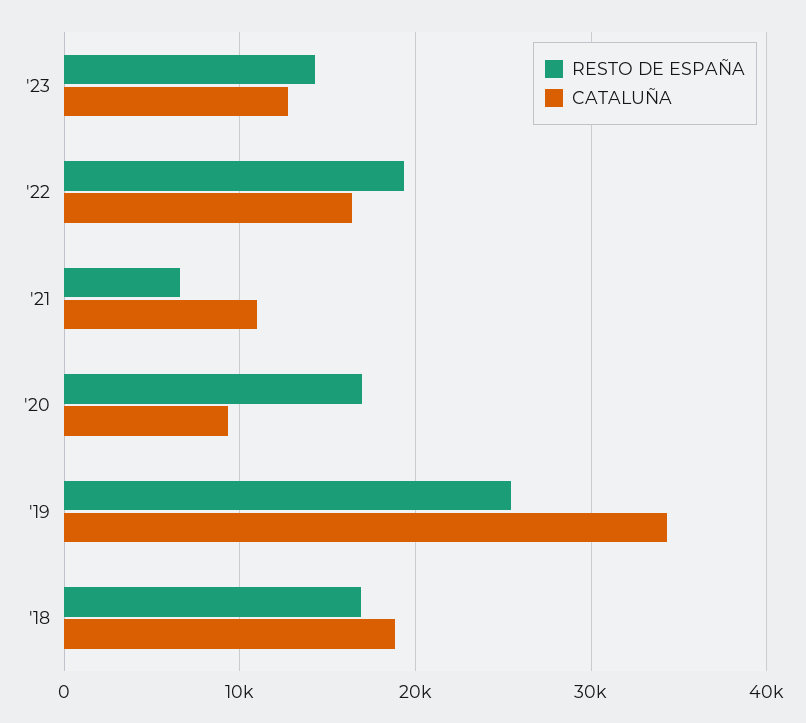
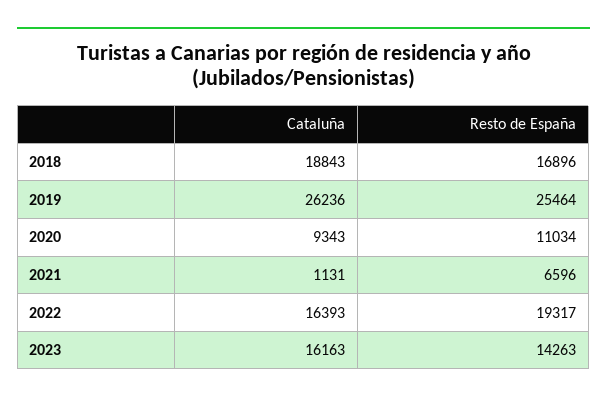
  {
    "RESTO DE ESPAÑA": {
      "'23": 14263,
      "'22": 19317,
      "'21": 6596,
-     "'20": 17000,
+     "'20": 11034,
      "'19": 25464,
      "'18": 16896
    },
    "CATALUÑA": {
-     "'23": 13000,
+     "'23": 16163,
      "'22": 16393,
-     "'21": 11000,
+     "'21": 1131,
      "'20": 9343,
-     "'19": 34000,
+     "'19": 26236,
      "'18": 18843
    }
  }

